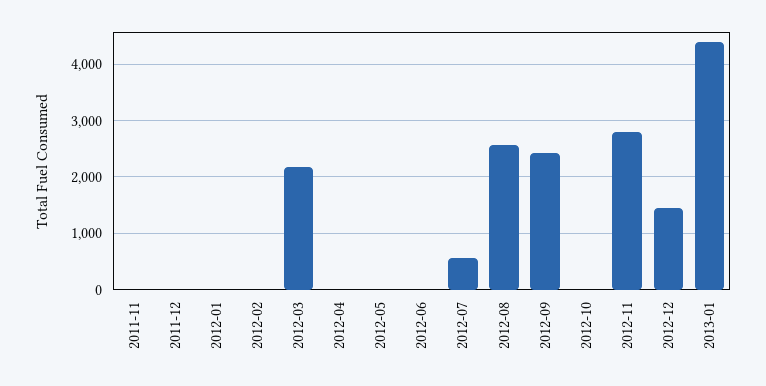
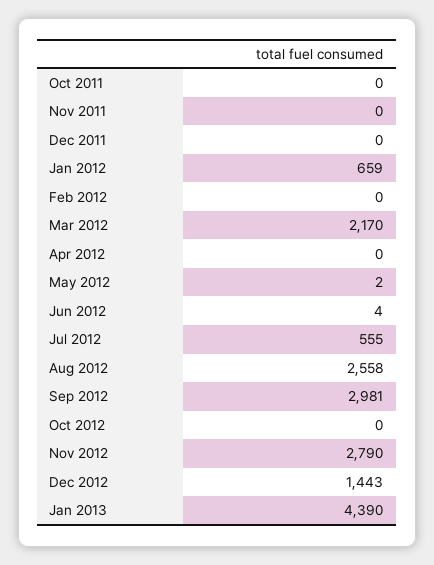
  {
    "2011-11": 0,
    "2011-12": 0,
-   "2012-01": 0,
+   "2012-01": 659,
    "2012-02": 0,
    "2012-03": 2170,
    "2012-04": 0,
    "2012-05": 2,
    "2012-06": 4,
    "2012-07": 555,
    "2012-08": 2558,
-   "2012-09": 2400,
+   "2012-09": 2981,
    "2012-10": 0,
    "2012-11": 2790,
    "2012-12": 1443,
-   "2013-01": 4390
+   "2013-01": 4390,
+   "Oct 2011": 0
  }

